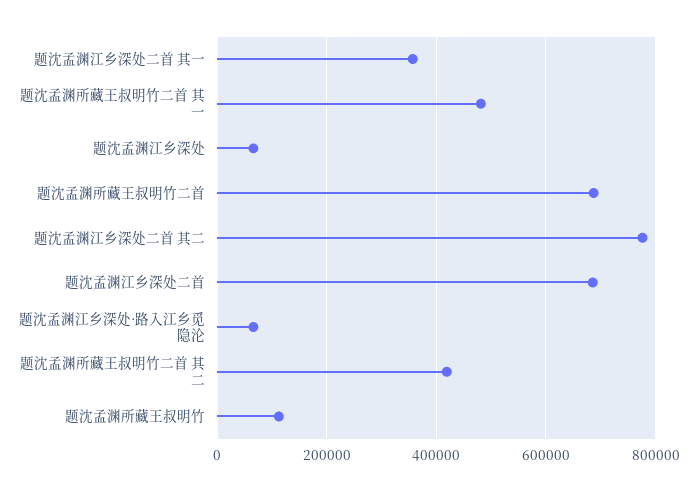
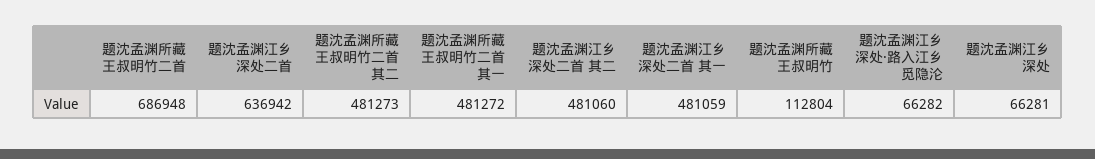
  {
-   "题沈孟渊江乡深处二首 其一": 360000,
+   "题沈孟渊江乡深处二首 其一": 481059,
    "题沈孟渊所藏王叔明竹二首 其一": 481272,
    "题沈孟渊江乡深处": 66281,
    "题沈孟渊所藏王叔明竹二首": 686948,
-   "题沈孟渊江乡深处二首 其二": 780000,
+   "题沈孟渊江乡深处二首 其二": 481060,
-   "题沈孟渊江乡深处二首": 680000,
+   "题沈孟渊江乡深处二首": 636942,
    "题沈孟渊江乡深处·路入江乡觅隐沦": 66282,
-   "题沈孟渊所藏王叔明竹二首 其二": 420000,
+   "题沈孟渊所藏王叔明竹二首 其二": 481273,
    "题沈孟渊所藏王叔明竹": 112804
  }

